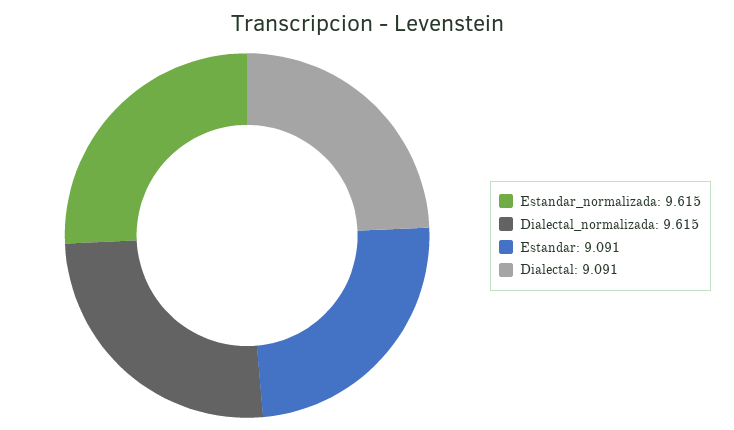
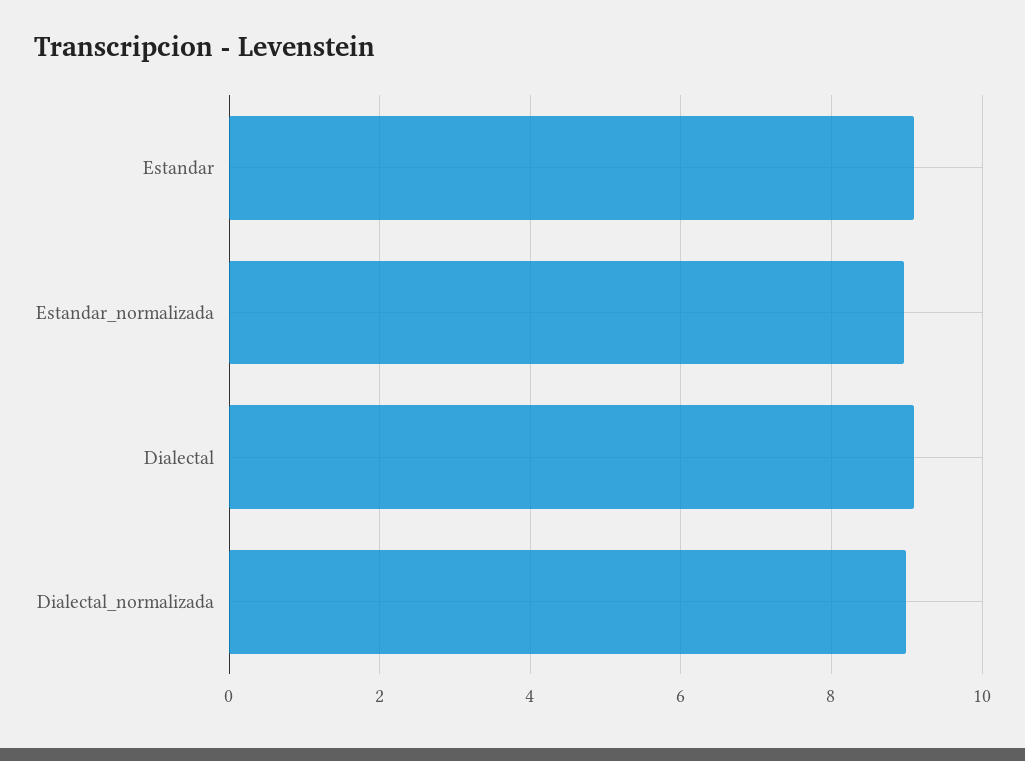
  {
-   "Estandar_normalizada": 9.615,
+   "Estandar_normalizada": 9,
-   "Dialectal_normalizada": 9.615,
+   "Dialectal_normalizada": 9,
    "Estandar": 9.091,
    "Dialectal": 9.091
  }

